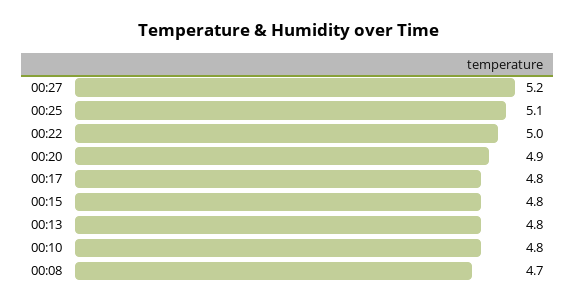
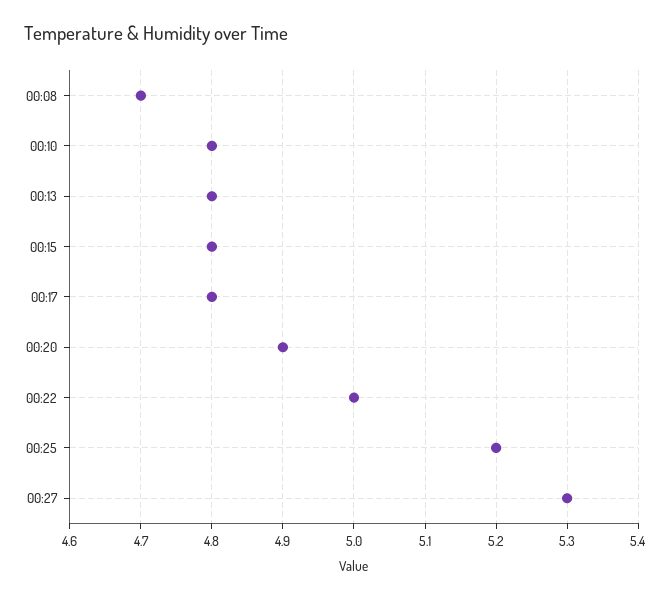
  {
-   "00:27": 5.2,
+   "00:27": 5.3,
-   "00:25": 5.1,
+   "00:25": 5.2,
    "00:22": 5,
    "00:20": 4.9,
    "00:17": 4.8,
    "00:15": 4.8,
    "00:13": 4.8,
    "00:10": 4.8,
    "00:08": 4.7
  }

